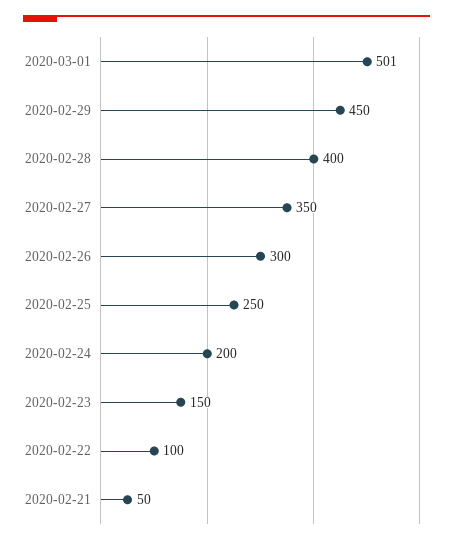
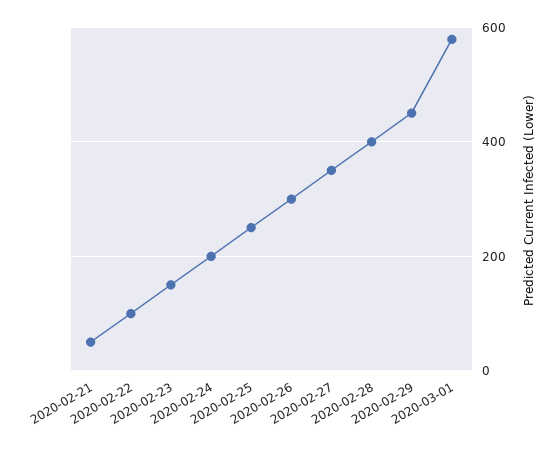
  {
-   "2020-03-01": 501,
+   "2020-03-01": 580,
    "2020-02-29": 450,
    "2020-02-28": 400,
    "2020-02-27": 350,
    "2020-02-26": 300,
    "2020-02-25": 250,
    "2020-02-24": 200,
    "2020-02-23": 150,
    "2020-02-22": 100,
    "2020-02-21": 50
  }

